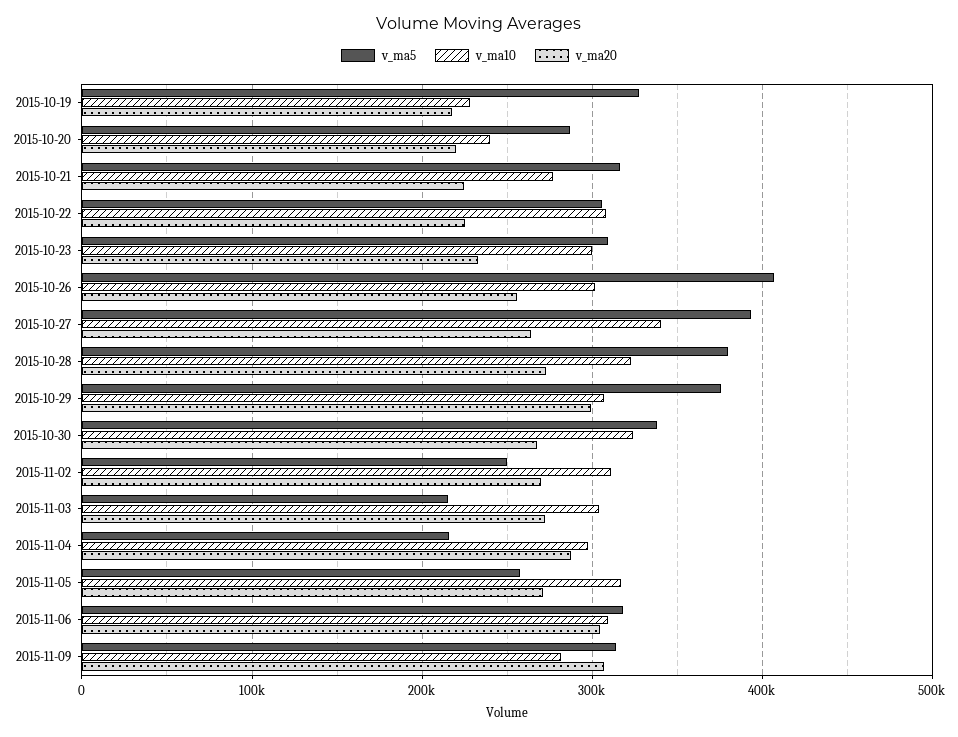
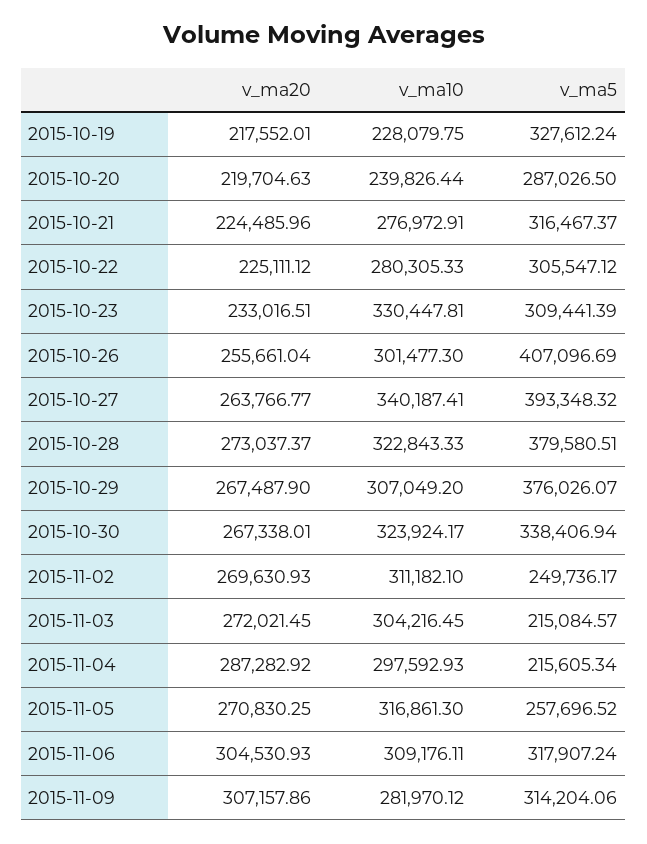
  {
    "v_ma5": {
      "2015-10-19": 327612.24,
      "2015-10-20": 287026.5,
      "2015-10-21": 316467.37,
      "2015-10-22": 305547.12,
      "2015-10-23": 309441.39,
      "2015-10-26": 407096.69,
      "2015-10-27": 393348.32,
      "2015-10-28": 379580.51,
      "2015-10-29": 376026.07,
      "2015-10-30": 338406.94,
      "2015-11-02": 249736.17,
      "2015-11-03": 215084.57,
      "2015-11-04": 215605.34,
      "2015-11-05": 257696.52,
      "2015-11-06": 317907.24,
      "2015-11-09": 314204.06
    },
    "v_ma10": {
      "2015-10-19": 228079.75,
      "2015-10-20": 239826.44,
      "2015-10-21": 276972.91,
-     "2015-10-22": 310000,
+     "2015-10-22": 280305.33,
-     "2015-10-23": 300000,
+     "2015-10-23": 330447.81,
      "2015-10-26": 301477.3,
      "2015-10-27": 340187.41,
      "2015-10-28": 322843.33,
      "2015-10-29": 307049.2,
      "2015-10-30": 323924.17,
      "2015-11-02": 311182.1,
      "2015-11-03": 304216.45,
      "2015-11-04": 297592.93,
      "2015-11-05": 316861.3,
      "2015-11-06": 309176.11,
      "2015-11-09": 281970.12
    },
    "v_ma20": {
      "2015-10-19": 217552.01,
      "2015-10-20": 219704.63,
      "2015-10-21": 224485.96,
      "2015-10-22": 225111.12,
      "2015-10-23": 233016.51,
      "2015-10-26": 255661.04,
      "2015-10-27": 263766.77,
      "2015-10-28": 273037.37,
-     "2015-10-29": 300000,
+     "2015-10-29": 267487.9,
      "2015-10-30": 267338.01,
      "2015-11-02": 269630.93,
      "2015-11-03": 272021.45,
      "2015-11-04": 287282.92,
      "2015-11-05": 270830.25,
      "2015-11-06": 304530.93,
      "2015-11-09": 307157.86
    }
  }

